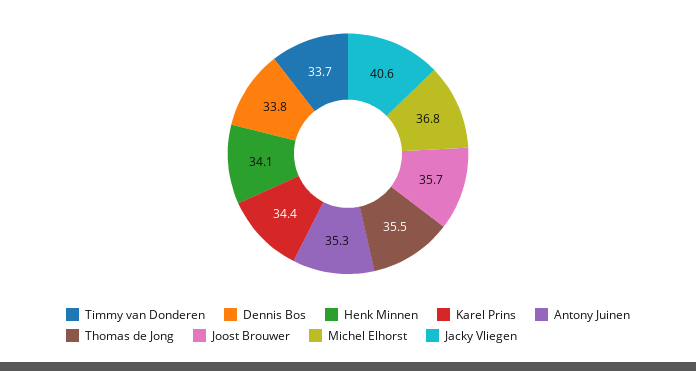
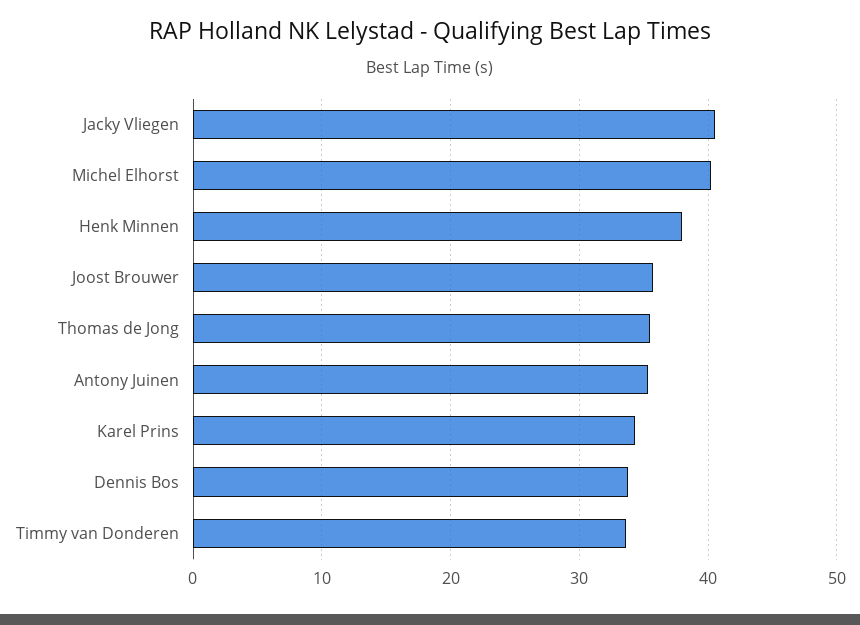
  {
    "Timmy van Donderen": 33.7,
    "Dennis Bos": 33.8,
-   "Henk Minnen": 34.1,
+   "Henk Minnen": 38,
    "Karel Prins": 34.4,
    "Antony Juinen": 35.3,
    "Thomas de Jong": 35.5,
    "Joost Brouwer": 35.7,
-   "Michel Elhorst": 36.8,
+   "Michel Elhorst": 40,
    "Jacky Vliegen": 40.6
  }

